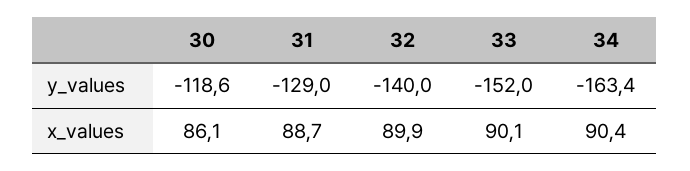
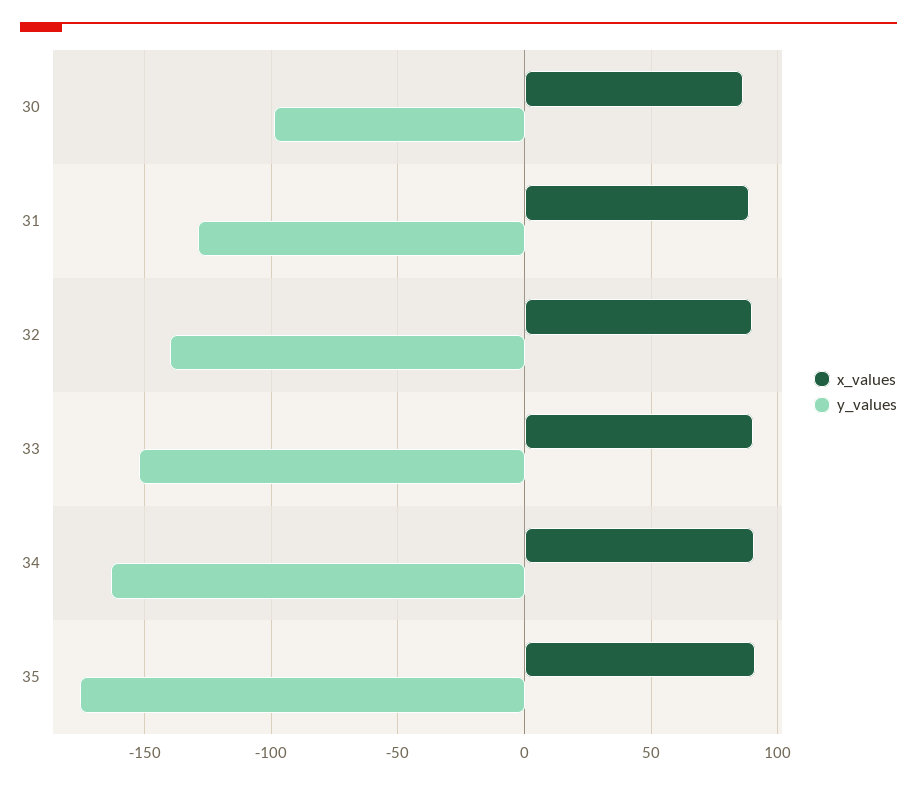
  {
    "y_values": {
-     "30": -118.6,
+     "30": -100,
      "31": -129,
      "32": -140,
      "33": -152,
-     "34": -163.4
+     "34": -163.4,
+     "35": -175
    },
    "x_values": {
      "30": 86.1,
      "31": 88.7,
      "32": 89.9,
      "33": 90.1,
-     "34": 90.4
+     "34": 90.4,
+     "35": 90
    }
  }

